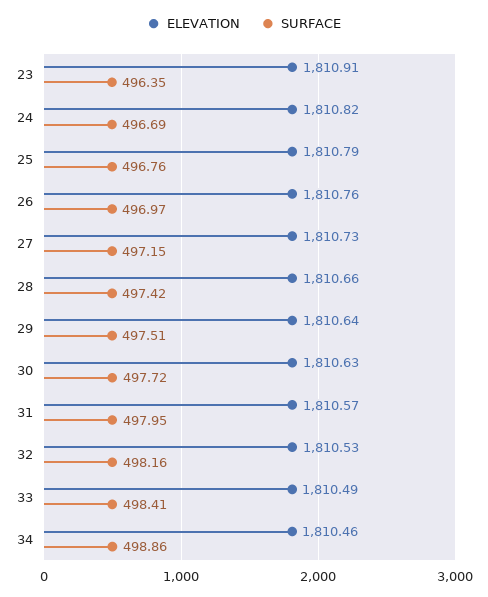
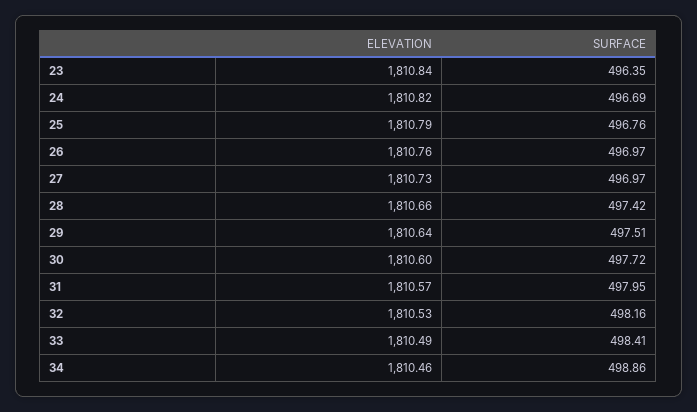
  {
    "ELEVATION": {
-     "23": 1810.91,
+     "23": 1810.84,
      "24": 1810.82,
      "25": 1810.79,
      "26": 1810.76,
      "27": 1810.73,
      "28": 1810.66,
      "29": 1810.64,
-     "30": 1810.63,
+     "30": 1810.6,
      "31": 1810.57,
      "32": 1810.53,
      "33": 1810.49,
      "34": 1810.46
    },
    "SURFACE": {
      "23": 496.35,
      "24": 496.69,
      "25": 496.76,
      "26": 496.97,
-     "27": 497.15,
+     "27": 496.97,
      "28": 497.42,
      "29": 497.51,
      "30": 497.72,
      "31": 497.95,
      "32": 498.16,
      "33": 498.41,
      "34": 498.86
    }
  }

